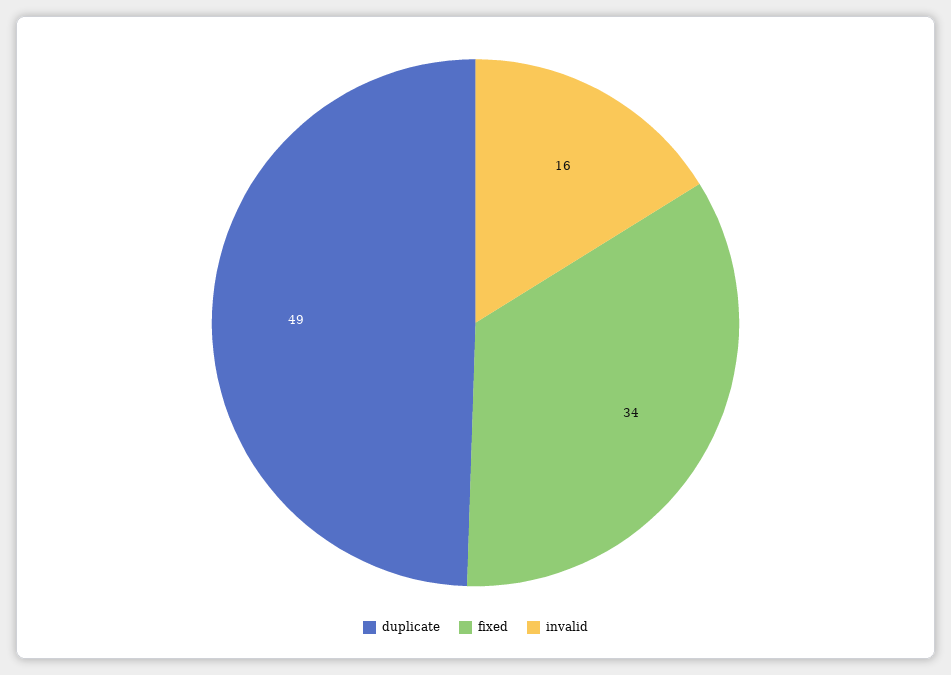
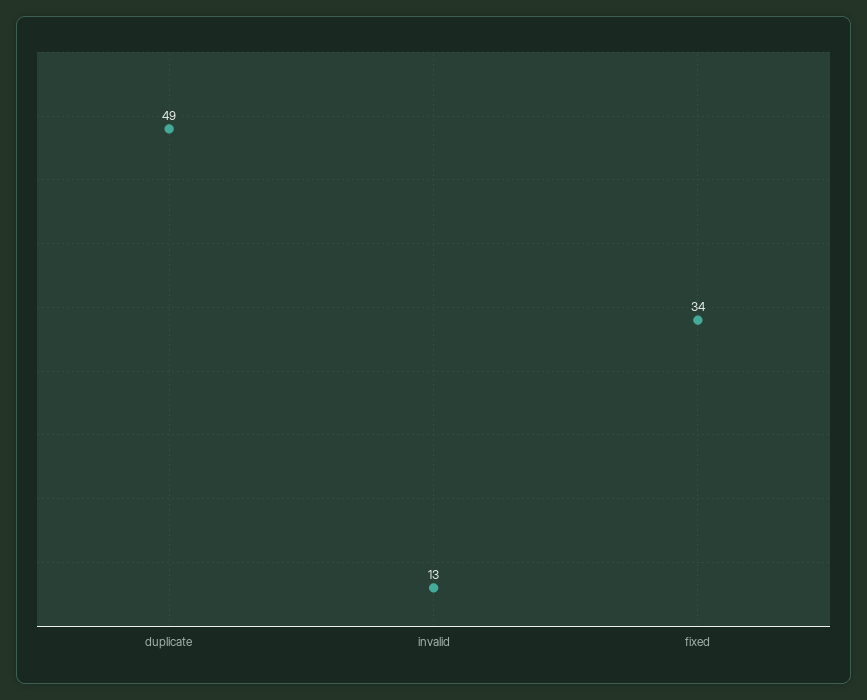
  {
    "duplicate": 49,
    "fixed": 34,
-   "invalid": 16
+   "invalid": 13
  }

